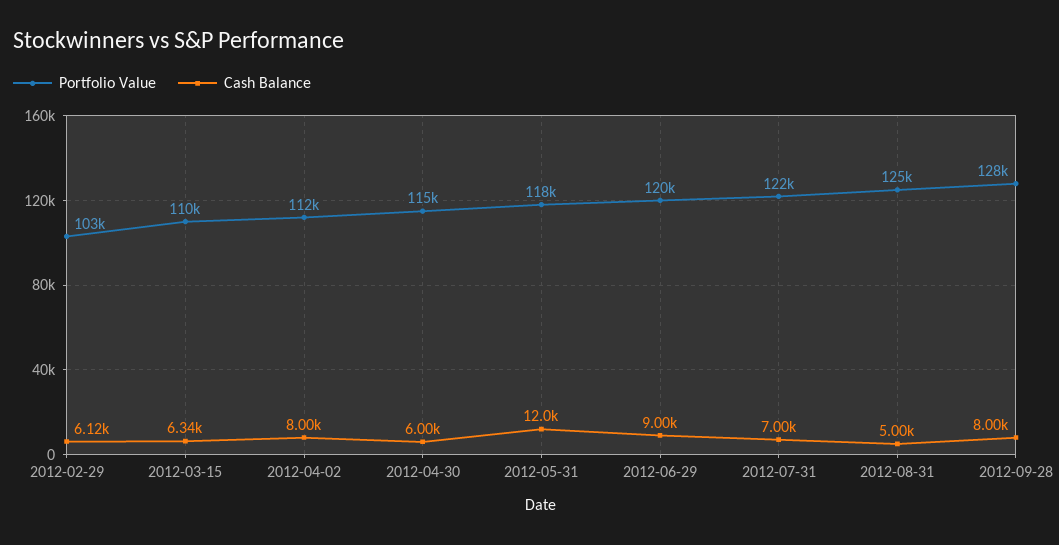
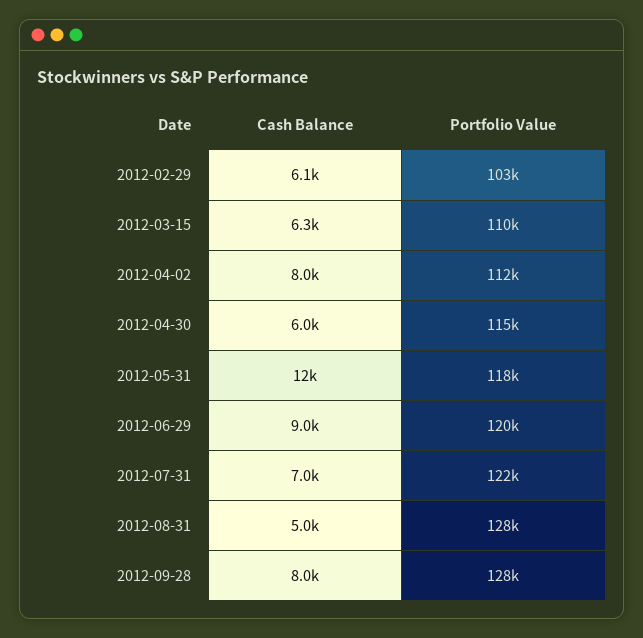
  {
    "Portfolio Value": {
      "2012-02-29": 103000,
      "2012-03-15": 110000,
      "2012-04-02": 112000,
      "2012-04-30": 115000,
      "2012-05-31": 118000,
      "2012-06-29": 120000,
      "2012-07-31": 122000,
-     "2012-08-31": 125000,
+     "2012-08-31": 128000,
      "2012-09-28": 128000
    },
    "Cash Balance": {
      "2012-02-29": 6120,
      "2012-03-15": 6340,
      "2012-04-02": 8000,
      "2012-04-30": 6000,
      "2012-05-31": 12000,
      "2012-06-29": 9000,
      "2012-07-31": 7000,
      "2012-08-31": 5000,
      "2012-09-28": 8000
    }
  }

